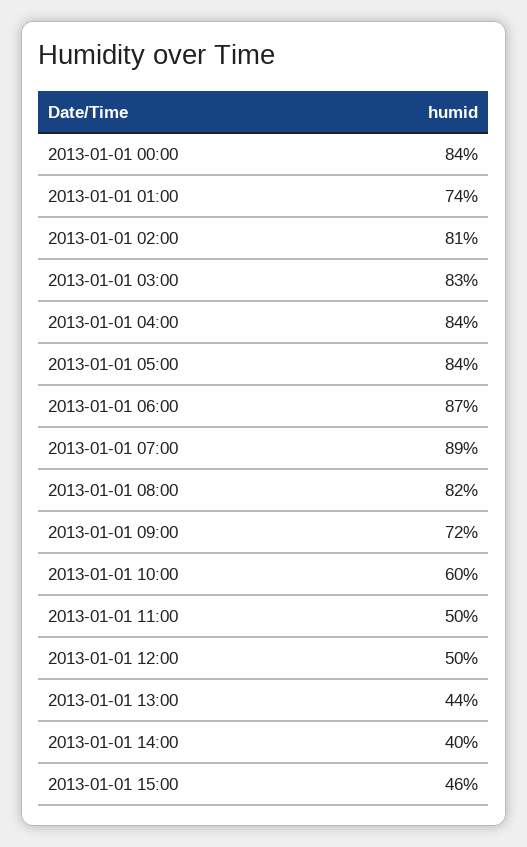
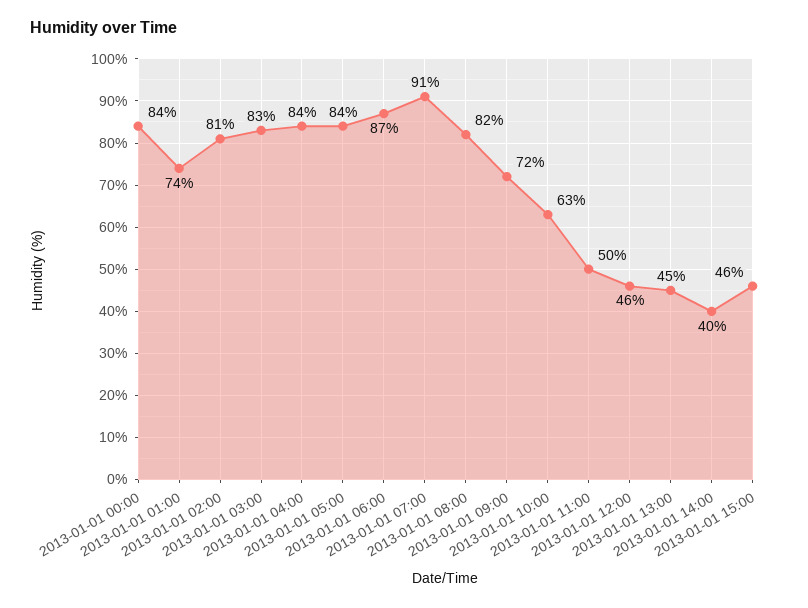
  {
    "2013-01-01 00:00": 84,
    "2013-01-01 01:00": 74,
    "2013-01-01 02:00": 81,
    "2013-01-01 03:00": 83,
    "2013-01-01 04:00": 84,
    "2013-01-01 05:00": 84,
    "2013-01-01 06:00": 87,
-   "2013-01-01 07:00": 89,
+   "2013-01-01 07:00": 91,
    "2013-01-01 08:00": 82,
    "2013-01-01 09:00": 72,
-   "2013-01-01 10:00": 60,
+   "2013-01-01 10:00": 63,
    "2013-01-01 11:00": 50,
-   "2013-01-01 12:00": 50,
+   "2013-01-01 12:00": 46,
-   "2013-01-01 13:00": 44,
+   "2013-01-01 13:00": 45,
    "2013-01-01 14:00": 40,
    "2013-01-01 15:00": 46
  }

